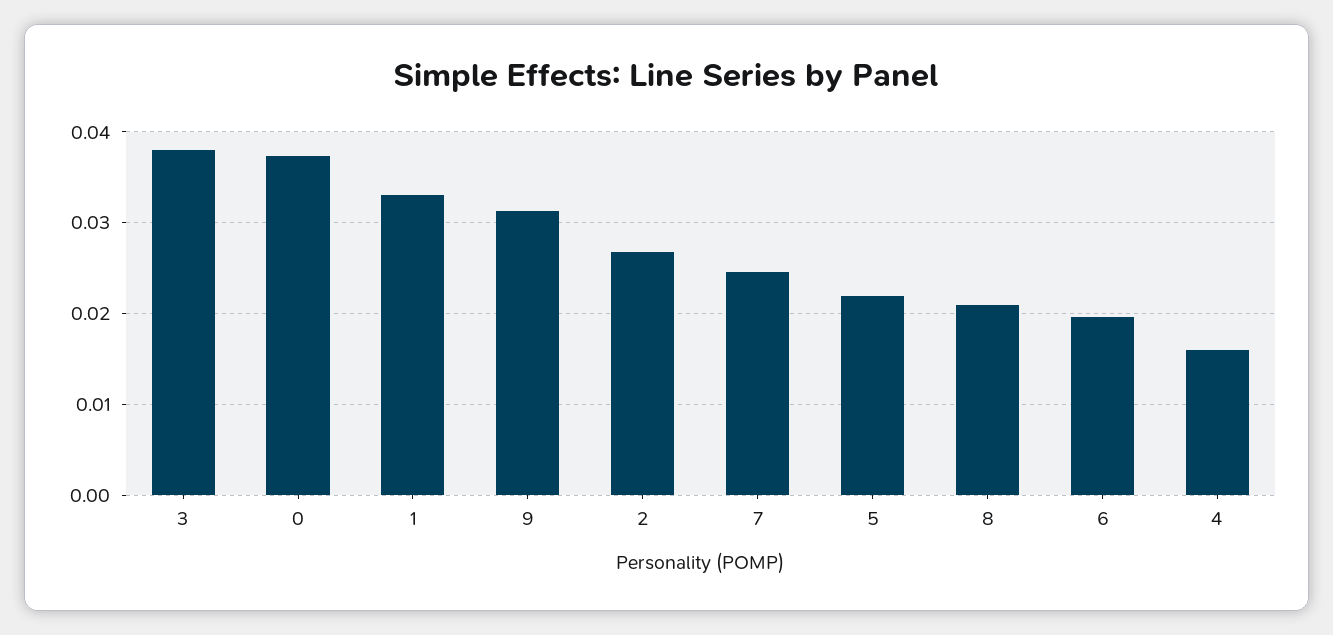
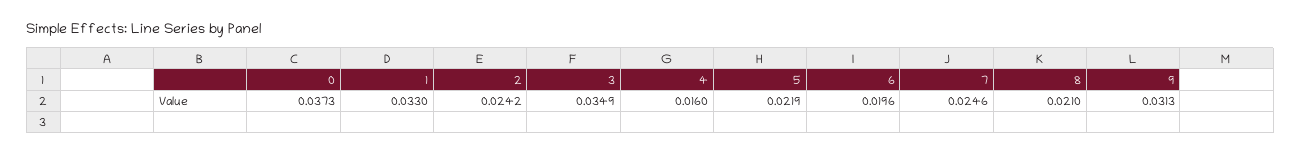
  {
-   "3": 0.038,
+   "3": 0.0349,
    "0": 0.0373,
    "1": 0.033,
    "9": 0.0313,
-   "2": 0.027,
+   "2": 0.0242,
    "7": 0.0246,
    "5": 0.0219,
    "8": 0.021,
    "6": 0.0196,
    "4": 0.016
  }

